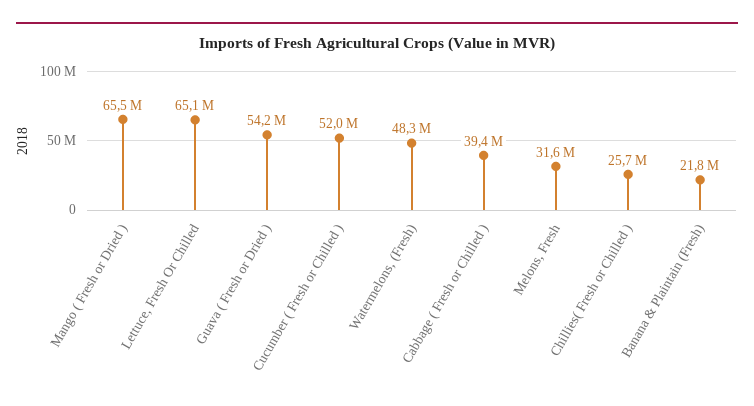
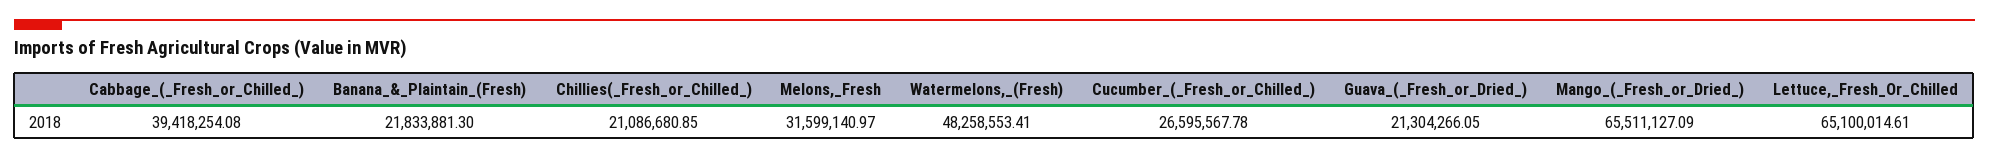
  {
    "Mango ( Fresh or Dried )": 65511127.09,
    "Lettuce, Fresh Or Chilled": 65100014.61,
-   "Guava ( Fresh or Dried )": 54200000,
+   "Guava ( Fresh or Dried )": 21304266.05,
-   "Cucumber ( Fresh or Chilled )": 52000000,
+   "Cucumber ( Fresh or Chilled )": 26595567.78,
    "Watermelons, (Fresh)": 48258553.41,
    "Cabbage ( Fresh or Chilled )": 39418254.08,
    "Melons, Fresh": 31599140.97,
-   "Chillies( Fresh or Chilled )": 25700000,
+   "Chillies( Fresh or Chilled )": 21086680.85,
    "Banana & Plaintain (Fresh)": 21833881.3
  }

